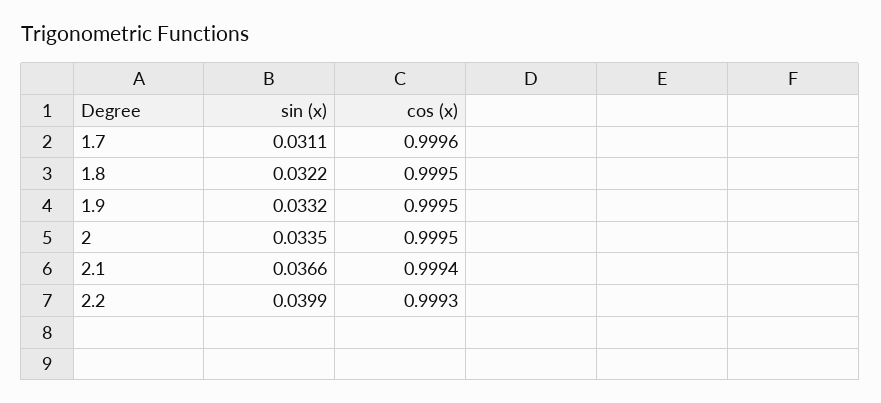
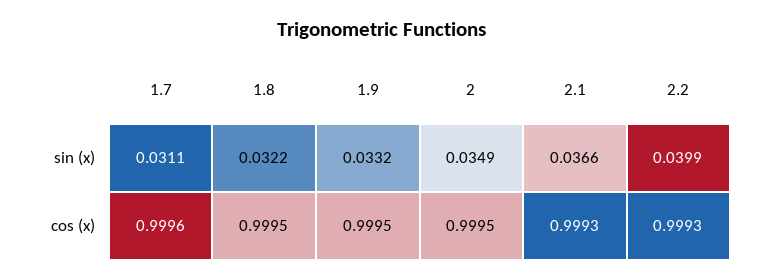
  {
    "sin (x)": {
      "1.7": 0.0311,
      "1.8": 0.0322,
      "1.9": 0.0332,
-     "2": 0.0335,
+     "2": 0.0349,
      "2.1": 0.0366,
      "2.2": 0.0399
    },
    "cos (x)": {
      "1.7": 0.9996,
      "1.8": 0.9995,
      "1.9": 0.9995,
      "2": 0.9995,
-     "2.1": 0.9994,
+     "2.1": 0.9993,
      "2.2": 0.9993
    }
  }

